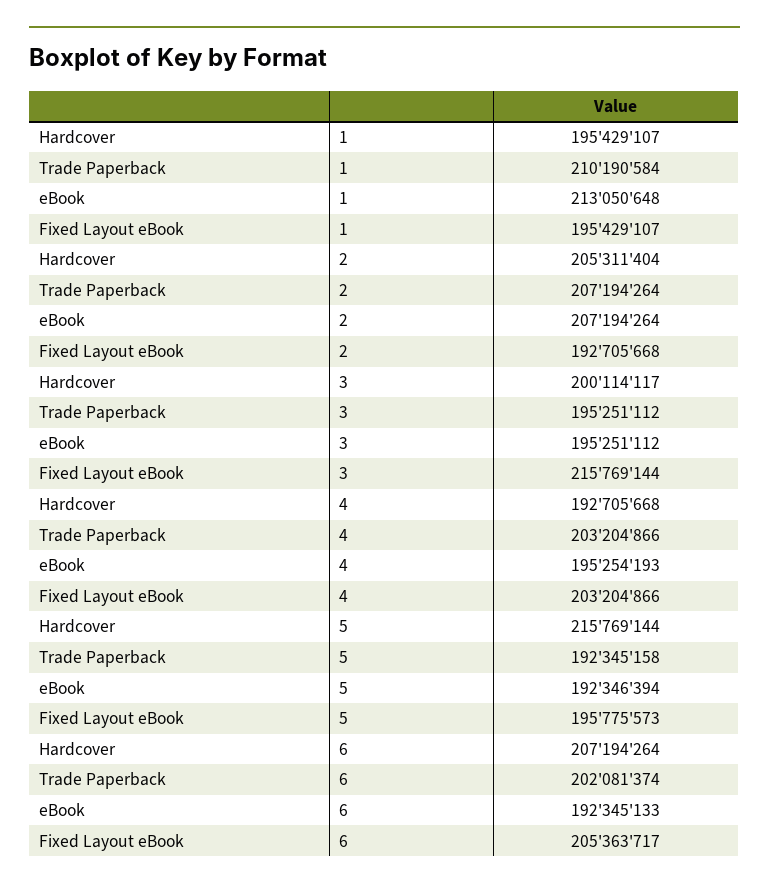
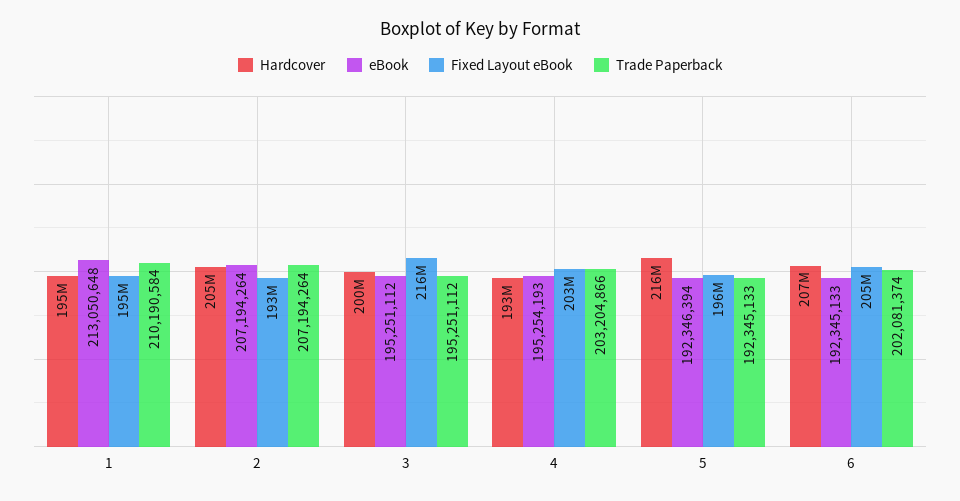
  {
    "Hardcover": {
      "1": 195429107,
      "2": 205311404,
      "3": 200114117,
      "4": 192705668,
      "5": 215769144,
      "6": 207194264
    },
    "Trade Paperback": {
      "1": 210190584,
      "2": 207194264,
      "3": 195251112,
      "4": 203204866,
-     "5": 192345158,
+     "5": 192345133,
      "6": 202081374
    },
    "eBook": {
      "1": 213050648,
      "2": 207194264,
      "3": 195251112,
      "4": 195254193,
      "5": 192346394,
      "6": 192345133
    },
    "Fixed Layout eBook": {
      "1": 195429107,
      "2": 192705668,
      "3": 215769144,
      "4": 203204866,
      "5": 195775573,
      "6": 205363717
    }
  }

